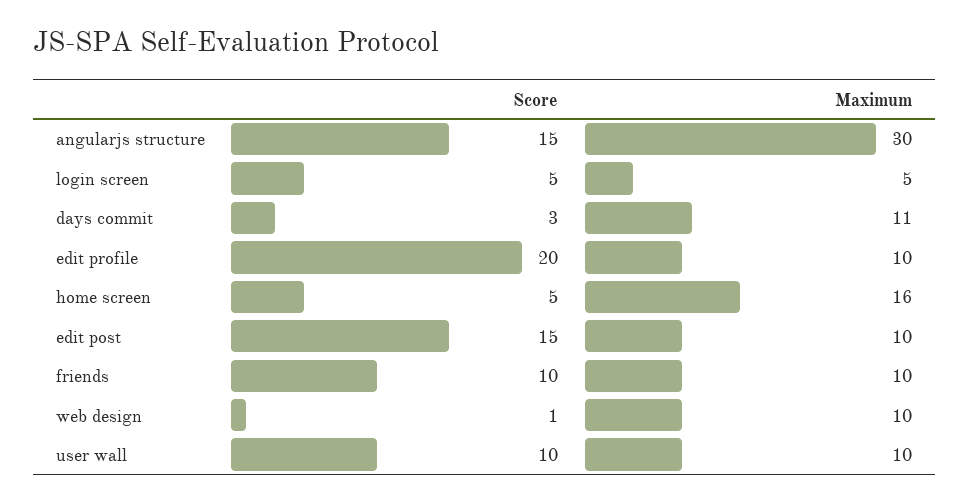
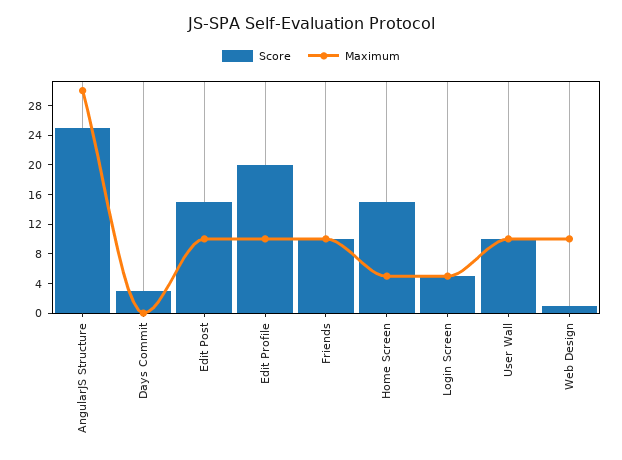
  {
    "Score": {
-     "angularjs structure": 15,
+     "angularjs structure": 24,
      "login screen": 5,
      "days commit": 3,
      "edit profile": 20,
-     "home screen": 5,
+     "home screen": 16,
      "edit post": 15,
      "friends": 10,
      "web design": 1,
      "user wall": 10
    },
    "Maximum": {
      "angularjs structure": 30,
      "login screen": 5,
-     "days commit": 11,
+     "days commit": 0,
      "edit profile": 10,
-     "home screen": 16,
+     "home screen": 4,
      "edit post": 10,
      "friends": 10,
      "web design": 10,
      "user wall": 10
    }
  }

